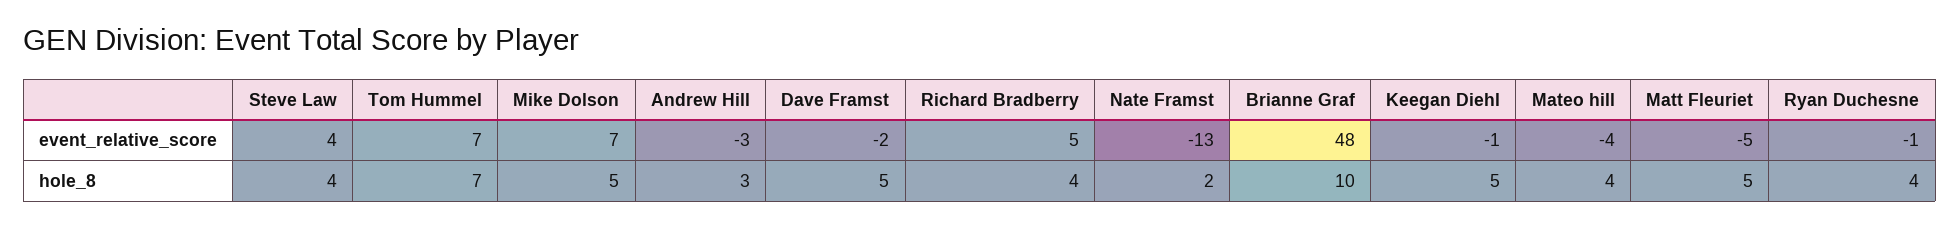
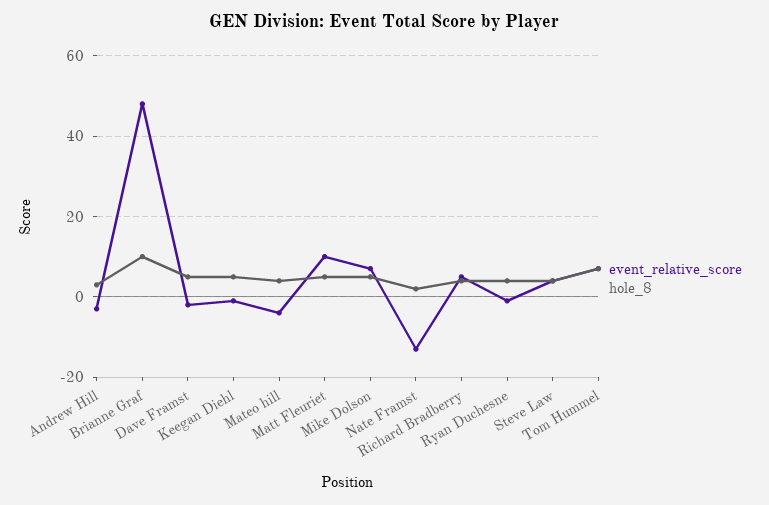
  {
    "event_relative_score": {
      "Steve Law": 4,
      "Tom Hummel": 7,
      "Mike Dolson": 7,
      "Andrew Hill": -3,
      "Dave Framst": -2,
      "Richard Bradberry": 5,
      "Nate Framst": -13,
      "Brianne Graf": 48,
      "Keegan Diehl": -1,
      "Mateo hill": -4,
-     "Matt Fleuriet": -5,
+     "Matt Fleuriet": 10,
      "Ryan Duchesne": -1
    },
    "hole_8": {
      "Steve Law": 4,
      "Tom Hummel": 7,
      "Mike Dolson": 5,
      "Andrew Hill": 3,
      "Dave Framst": 5,
      "Richard Bradberry": 4,
      "Nate Framst": 2,
      "Brianne Graf": 10,
      "Keegan Diehl": 5,
      "Mateo hill": 4,
      "Matt Fleuriet": 5,
      "Ryan Duchesne": 4
    }
  }

